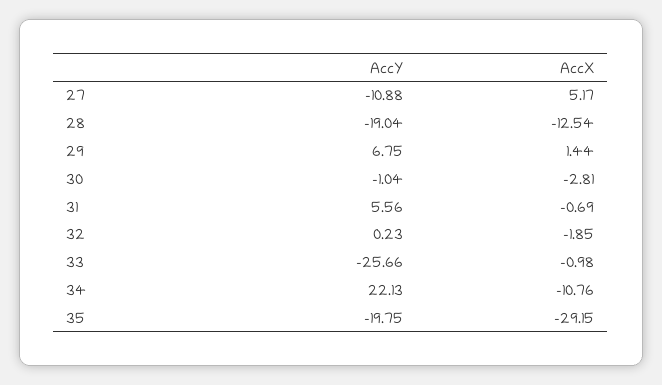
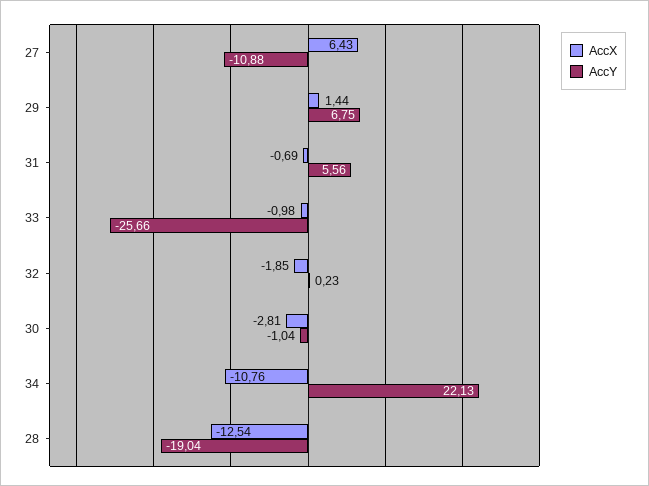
  {
    "AccY": {
      "27": -10.88,
      "28": -19.04,
      "29": 6.75,
      "30": -1.04,
      "31": 5.56,
      "32": 0.23,
      "33": -25.66,
-     "34": 22.13,
+     "34": 22.13
-     "35": -19.75
    },
    "AccX": {
-     "27": 5.17,
+     "27": 6.43,
      "28": -12.54,
      "29": 1.44,
      "30": -2.81,
      "31": -0.69,
      "32": -1.85,
      "33": -0.98,
-     "34": -10.76,
+     "34": -10.76
-     "35": -29.15
    }
  }

